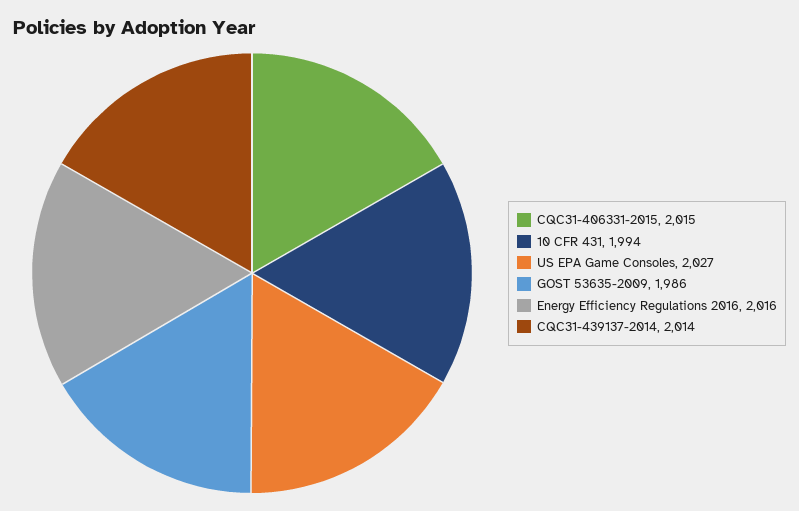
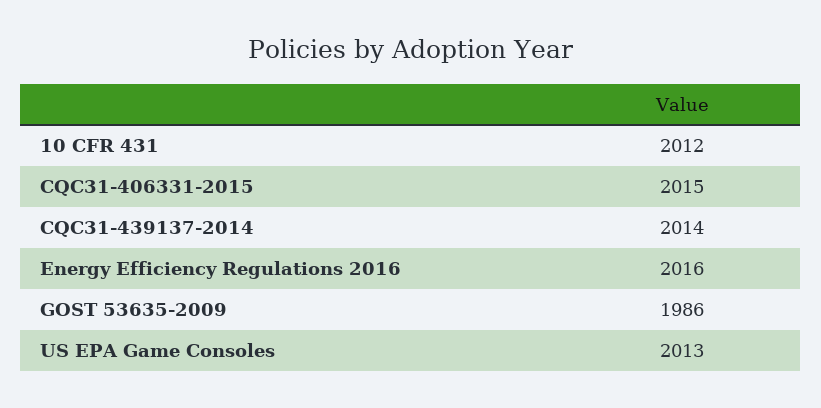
  {
    "CQC31-406331-2015": 2015,
-   "10 CFR 431": 1994,
+   "10 CFR 431": 2012,
-   "US EPA Game Consoles": 2027,
+   "US EPA Game Consoles": 2013,
    "GOST 53635-2009": 1986,
    "Energy Efficiency Regulations 2016": 2016,
    "CQC31-439137-2014": 2014
  }

